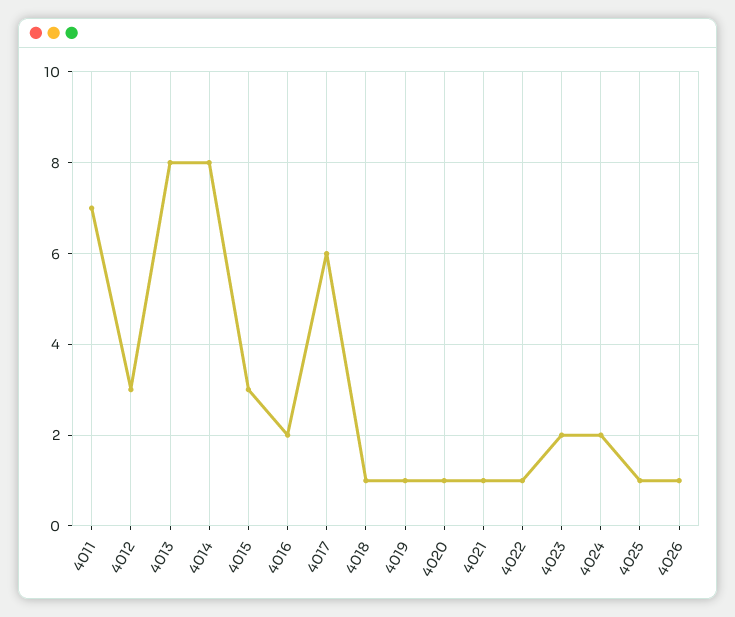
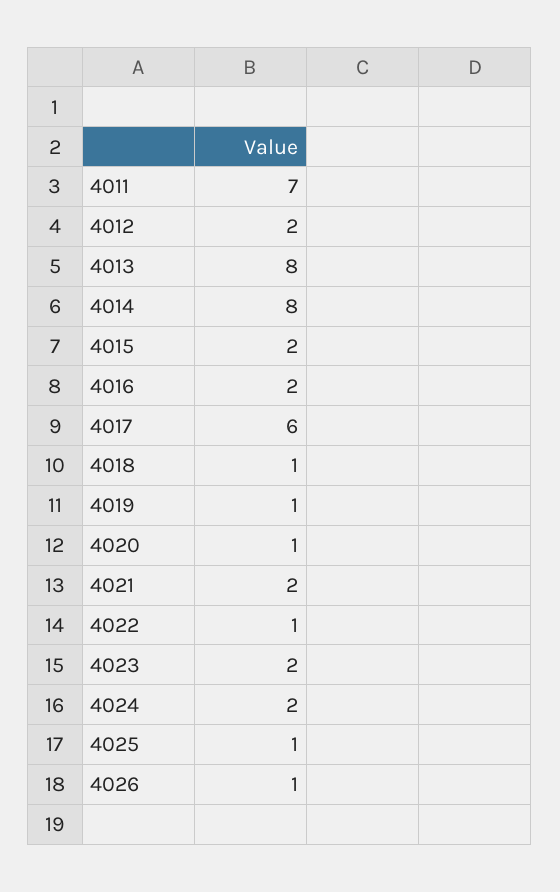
  {
    "4011": 7,
-   "4012": 3,
+   "4012": 2,
    "4013": 8,
    "4014": 8,
-   "4015": 3,
+   "4015": 2,
    "4016": 2,
    "4017": 6,
    "4018": 1,
    "4019": 1,
    "4020": 1,
-   "4021": 1,
+   "4021": 2,
    "4022": 1,
    "4023": 2,
    "4024": 2,
    "4025": 1,
    "4026": 1
  }

